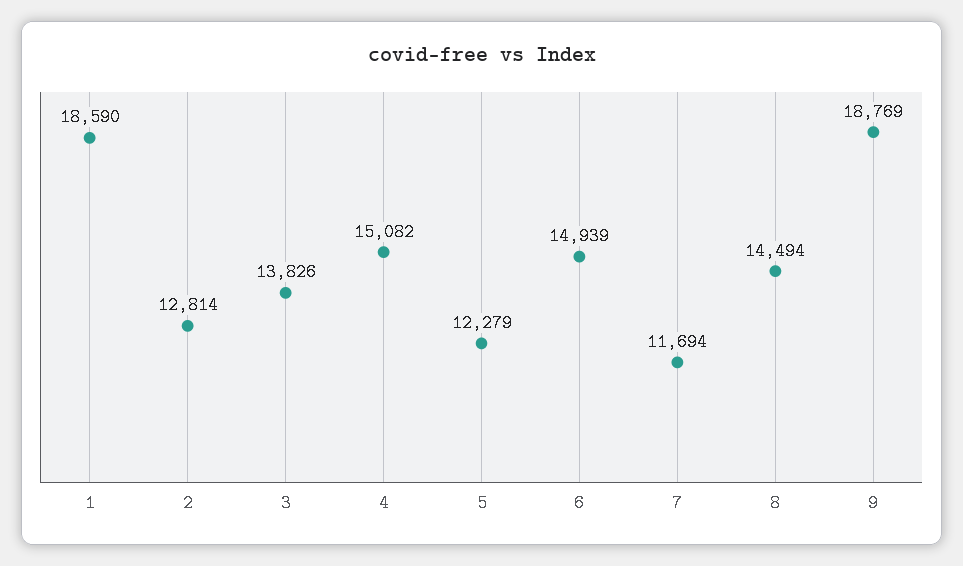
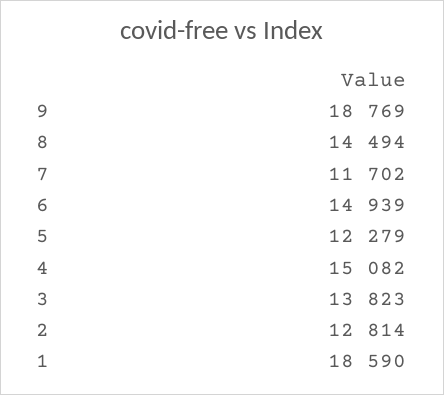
  {
    "1": 18590,
    "2": 12814,
-   "3": 13826,
+   "3": 13823,
    "4": 15082,
    "5": 12279,
    "6": 14939,
-   "7": 11694,
+   "7": 11702,
    "8": 14494,
    "9": 18769
  }

